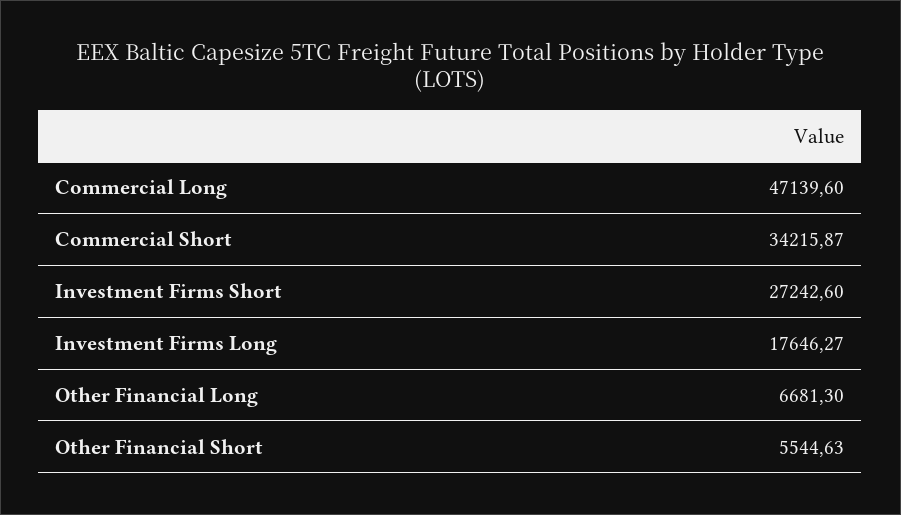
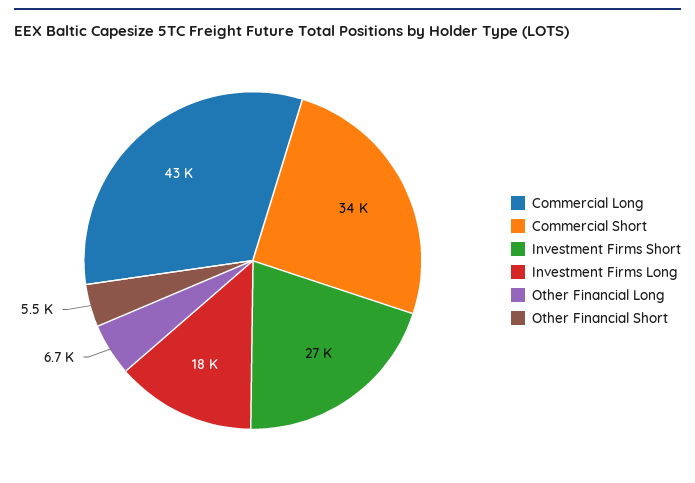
  {
-   "Commercial Long": 47139.6,
+   "Commercial Long": 43000,
    "Commercial Short": 34215.87,
    "Investment Firms Short": 27242.6,
    "Investment Firms Long": 17646.27,
    "Other Financial Long": 6681.3,
    "Other Financial Short": 5544.63
  }

